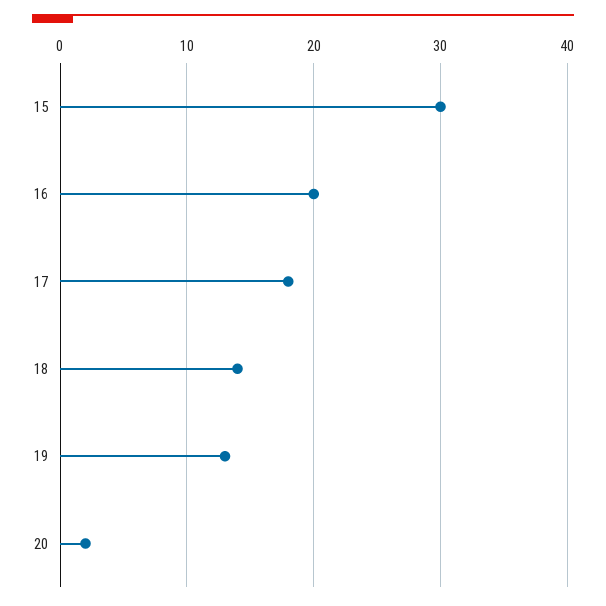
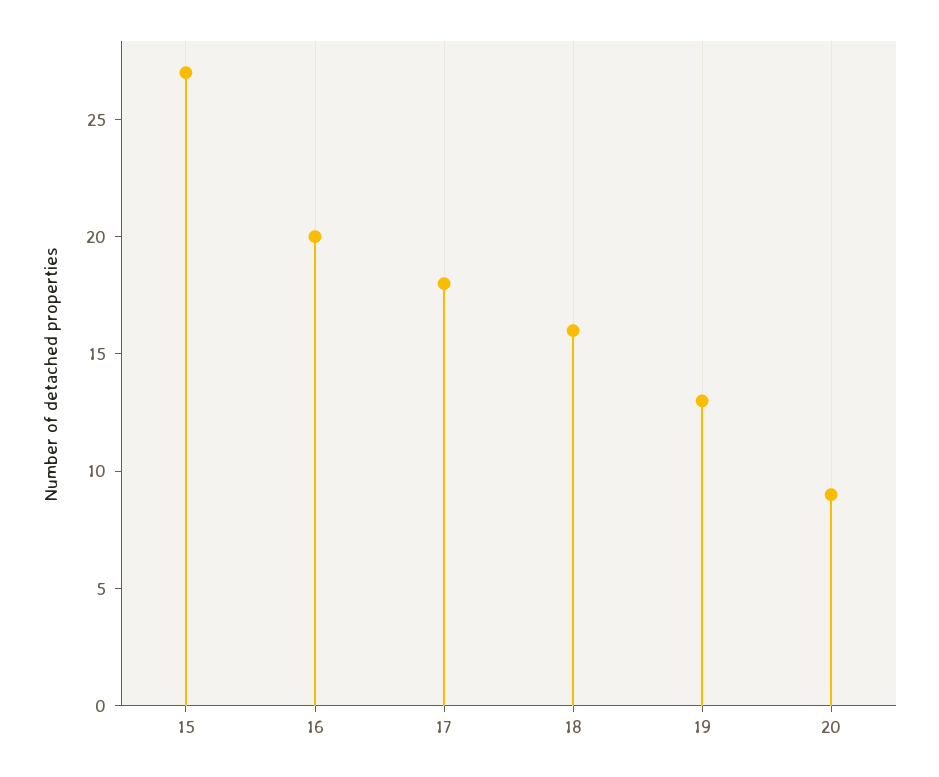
  {
-   "15": 30,
+   "15": 27,
    "16": 20,
    "17": 18,
-   "18": 14,
+   "18": 16,
    "19": 13,
-   "20": 2
+   "20": 9
  }

